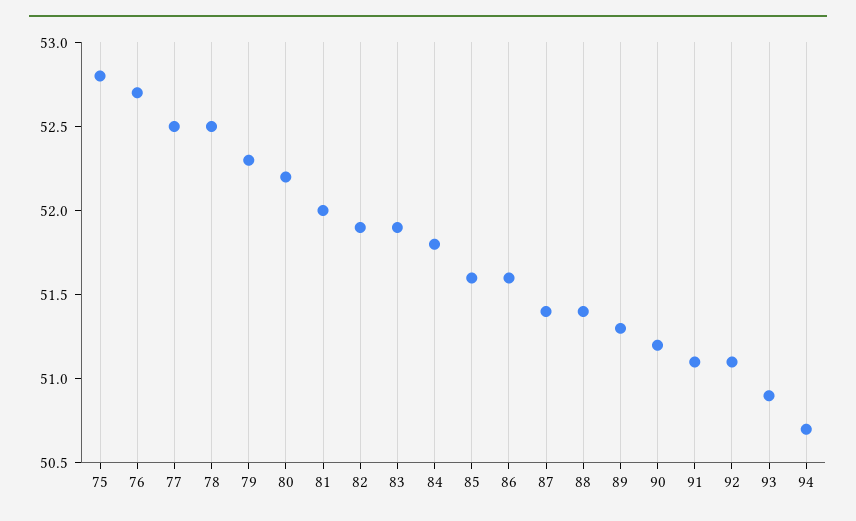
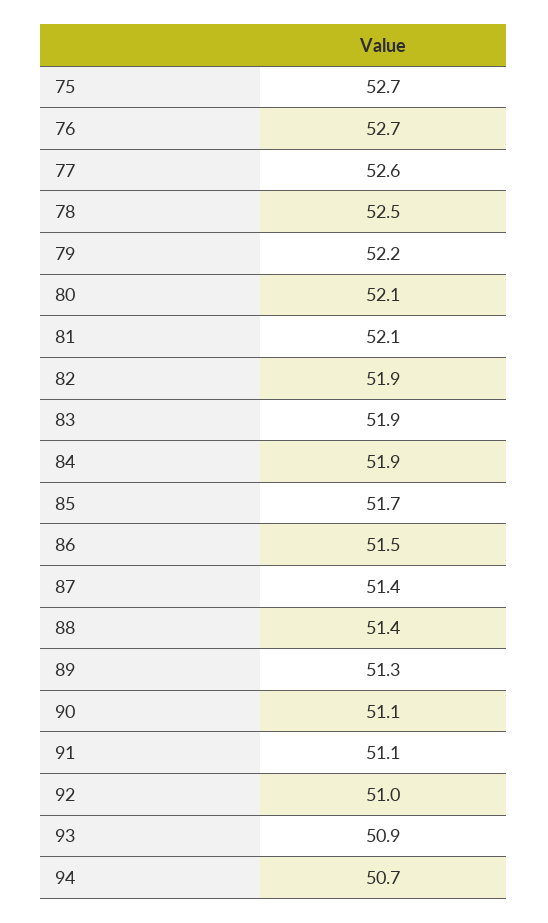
  {
-   "75": 52.8,
+   "75": 52.7,
    "76": 52.7,
-   "77": 52.5,
+   "77": 52.6,
    "78": 52.5,
-   "79": 52.3,
+   "79": 52.2,
-   "80": 52.2,
+   "80": 52.1,
-   "81": 52,
+   "81": 52.1,
    "82": 51.9,
    "83": 51.9,
-   "84": 51.8,
+   "84": 51.9,
-   "85": 51.6,
+   "85": 51.7,
-   "86": 51.6,
+   "86": 51.5,
    "87": 51.4,
    "88": 51.4,
    "89": 51.3,
-   "90": 51.2,
+   "90": 51.1,
    "91": 51.1,
-   "92": 51.1,
+   "92": 51,
    "93": 50.9,
    "94": 50.7
  }

